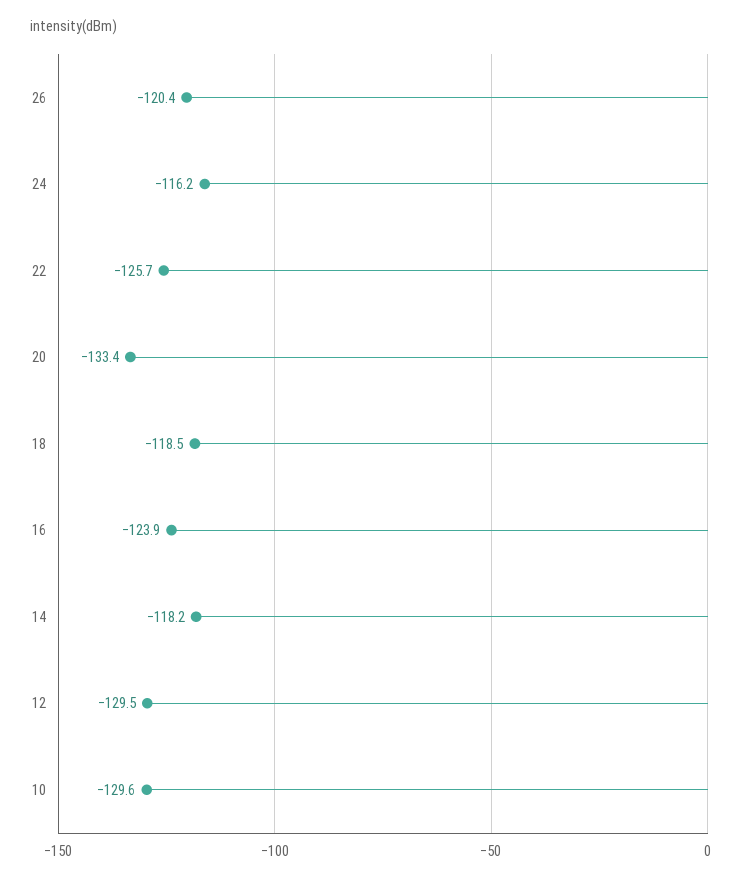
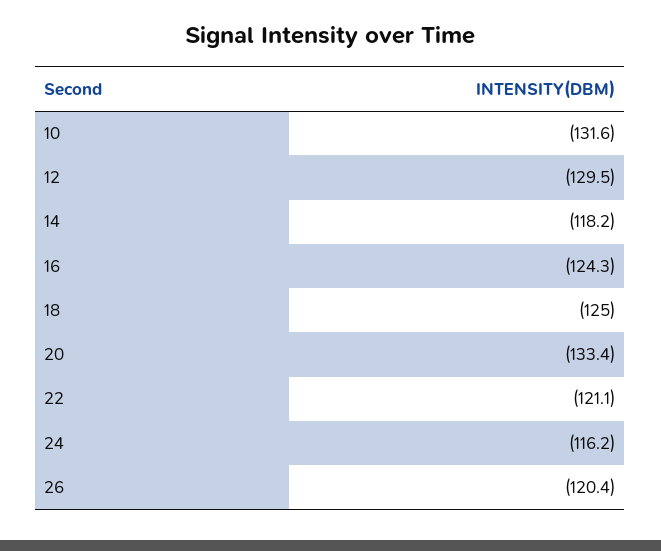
  {
    "26": -120.4,
    "24": -116.2,
-   "22": -125.7,
+   "22": -121.1,
    "20": -133.4,
-   "18": -118.5,
+   "18": -125,
-   "16": -123.9,
+   "16": -124.3,
    "14": -118.2,
    "12": -129.5,
-   "10": -129.6
+   "10": -131.6
  }

